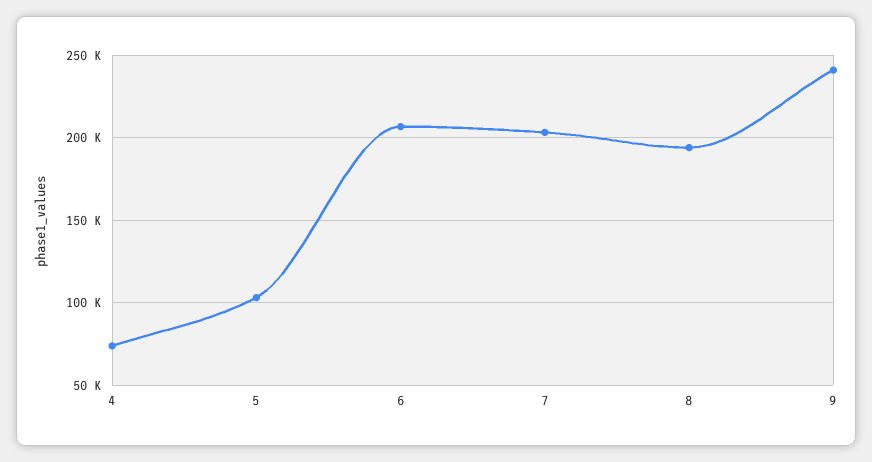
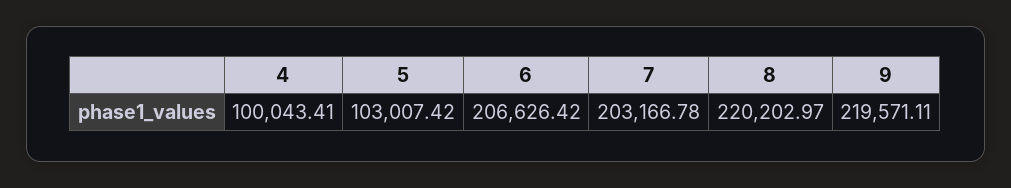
  {
-   "4": 75000,
+   "4": 100043.41,
    "5": 103007.42,
    "6": 206626.42,
    "7": 203166.78,
-   "8": 195000,
+   "8": 220202.97,
-   "9": 240000
+   "9": 219571.11
  }

